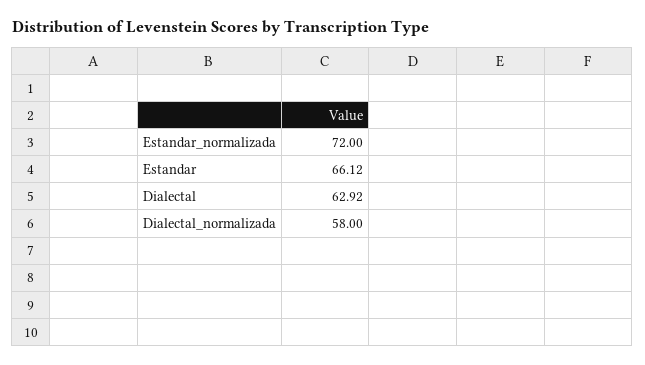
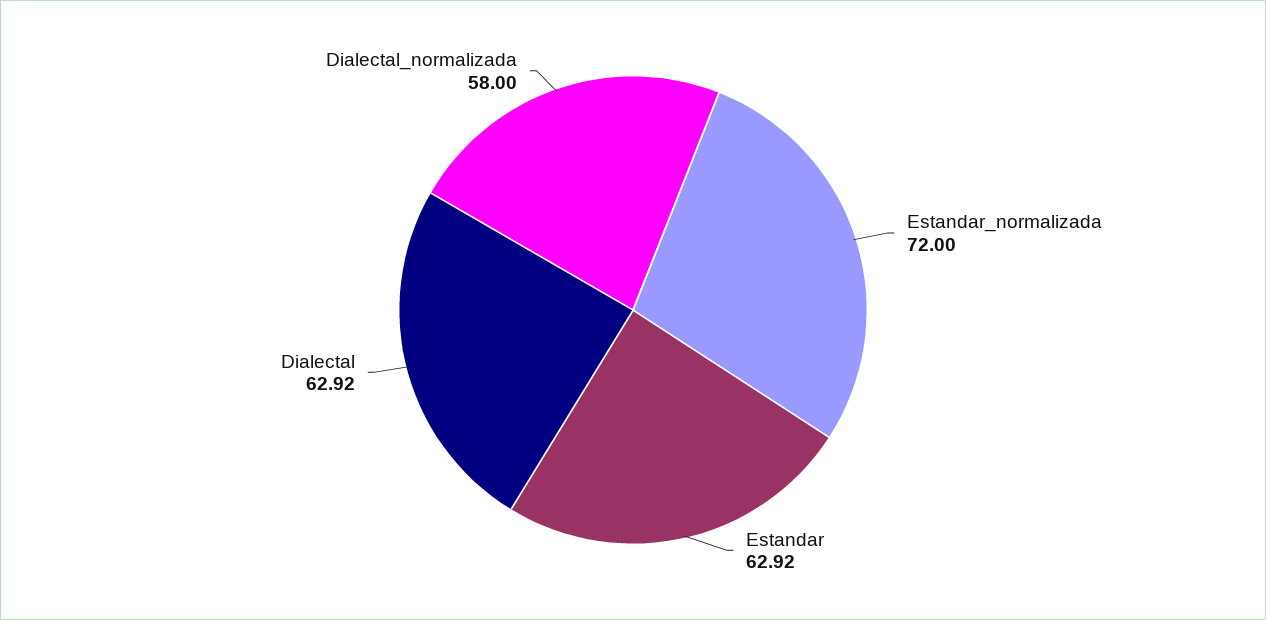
  {
    "Estandar_normalizada": 72,
-   "Estandar": 66.12,
+   "Estandar": 62.92,
    "Dialectal": 62.92,
    "Dialectal_normalizada": 58
  }

